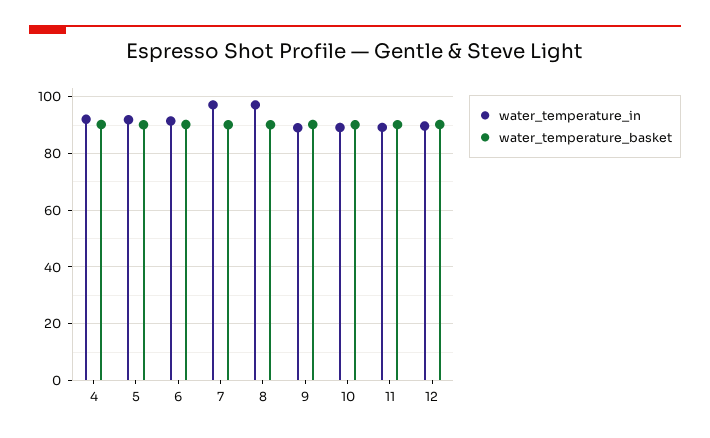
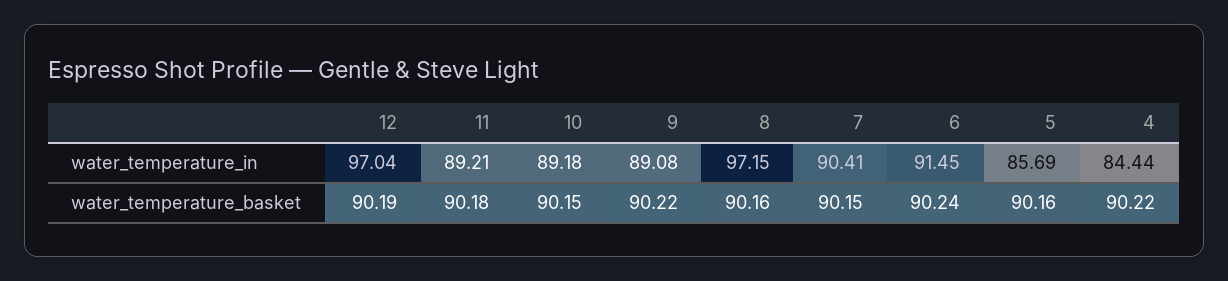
  {
    "water_temperature_in": {
-     "4": 92.5,
+     "4": 84.44,
-     "5": 92.5,
+     "5": 85.69,
      "6": 91.45,
-     "7": 97.5,
+     "7": 90.41,
      "8": 97.15,
      "9": 89.08,
      "10": 89.18,
      "11": 89.21,
-     "12": 90
+     "12": 97.04
    },
    "water_temperature_basket": {
      "4": 90.22,
      "5": 90.16,
      "6": 90.24,
      "7": 90.15,
      "8": 90.16,
      "9": 90.22,
      "10": 90.15,
      "11": 90.18,
      "12": 90.19
    }
  }

